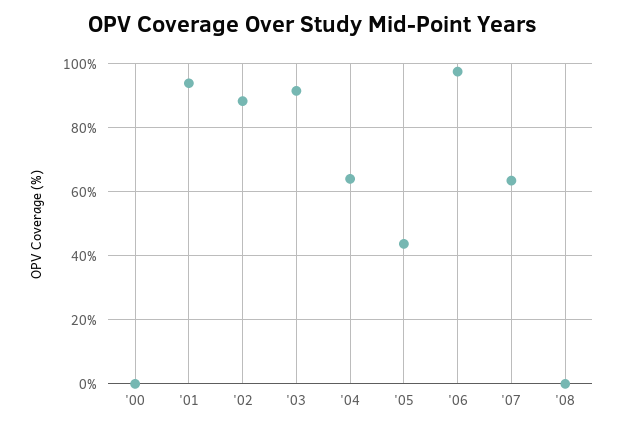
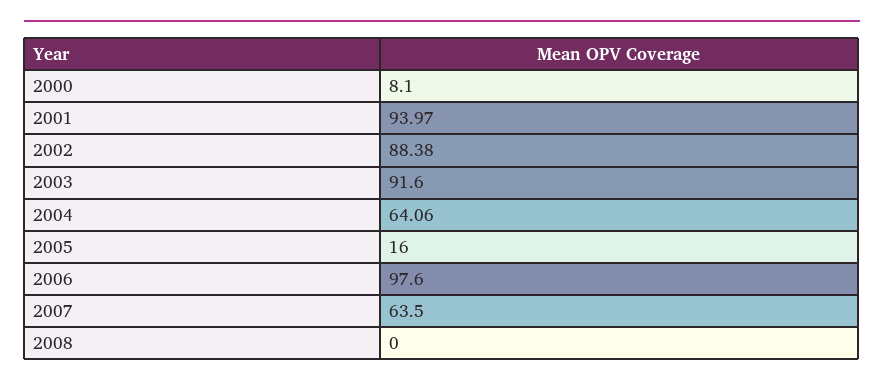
  {
-   "'00": 0,
+   "'00": 8.1,
    "'01": 93.97,
    "'02": 88.38,
    "'03": 91.6,
    "'04": 64.06,
-   "'05": 44,
+   "'05": 16,
    "'06": 97.6,
    "'07": 63.5,
    "'08": 0
  }

